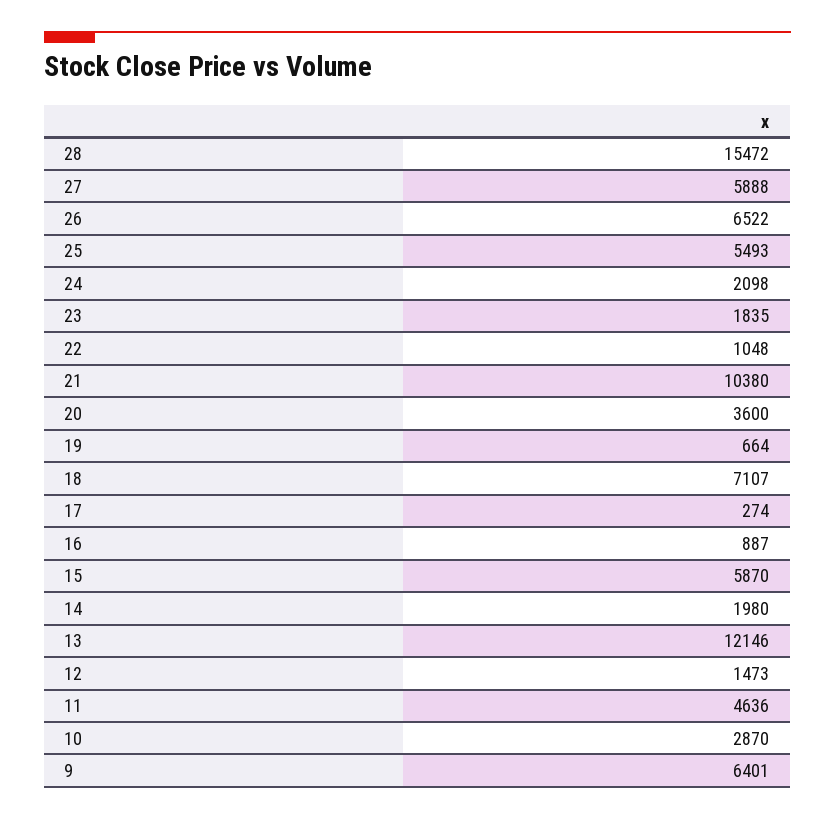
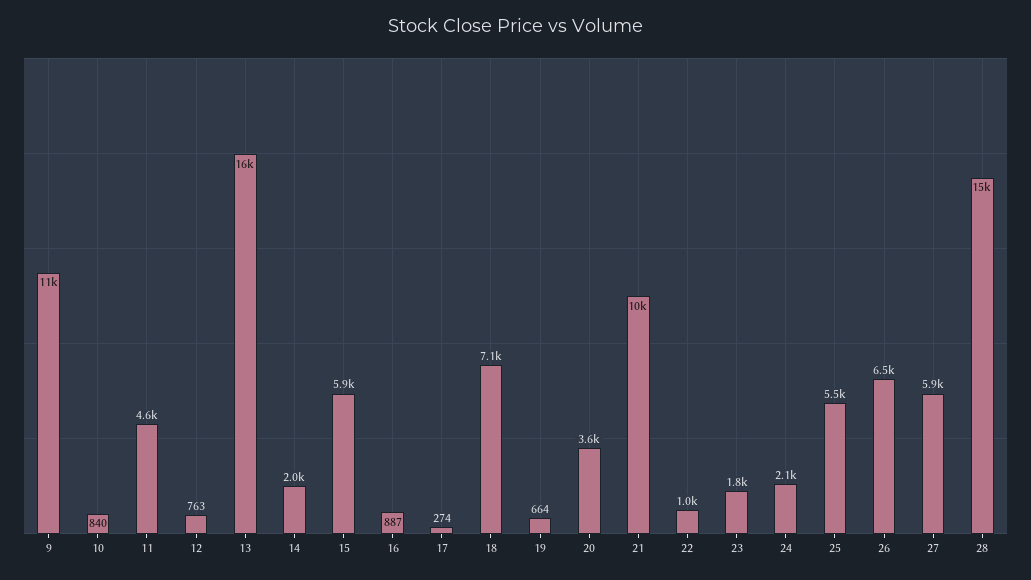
  {
    "28": 15472,
    "27": 5888,
    "26": 6522,
    "25": 5493,
    "24": 2098,
    "23": 1835,
    "22": 1048,
    "21": 10380,
    "20": 3600,
    "19": 664,
    "18": 7107,
    "17": 274,
    "16": 887,
    "15": 5870,
    "14": 1980,
-   "13": 12146,
+   "13": 16000,
-   "12": 1473,
+   "12": 763,
    "11": 4636,
-   "10": 2870,
+   "10": 840,
-   "9": 6401
+   "9": 11000
  }

